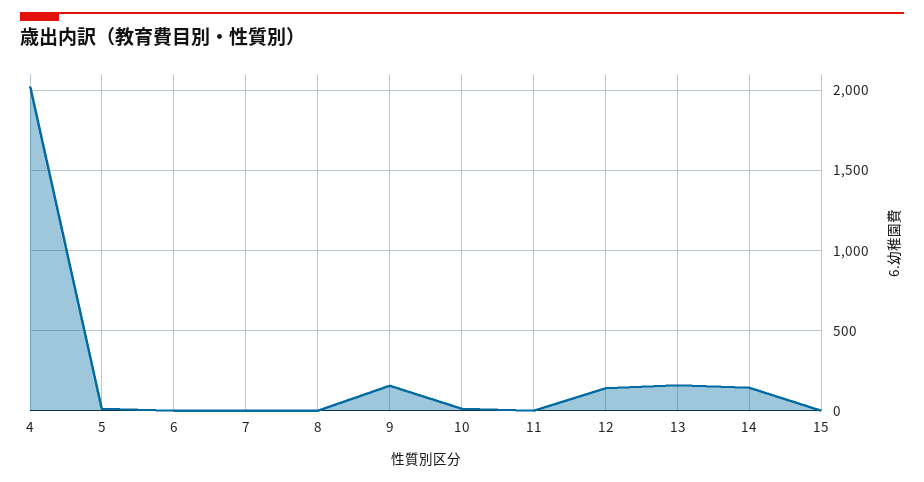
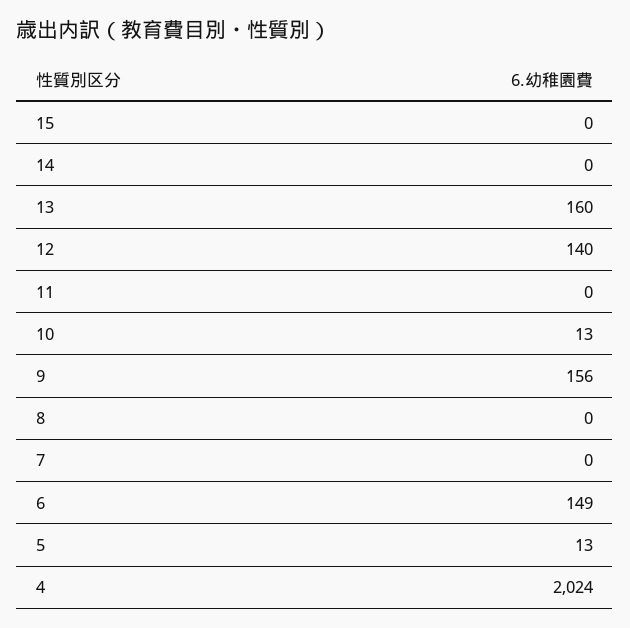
  {
    "4": 2024,
    "5": 13,
-   "6": 0,
+   "6": 149,
    "7": 0,
    "8": 0,
    "9": 156,
    "10": 13,
    "11": 0,
    "12": 140,
    "13": 160,
-   "14": 150,
+   "14": 0,
    "15": 0
  }

